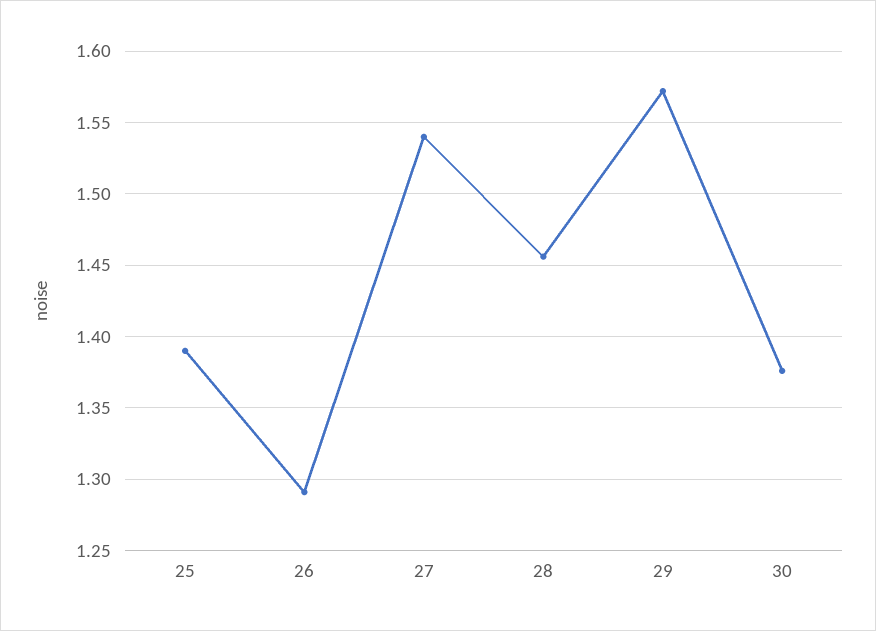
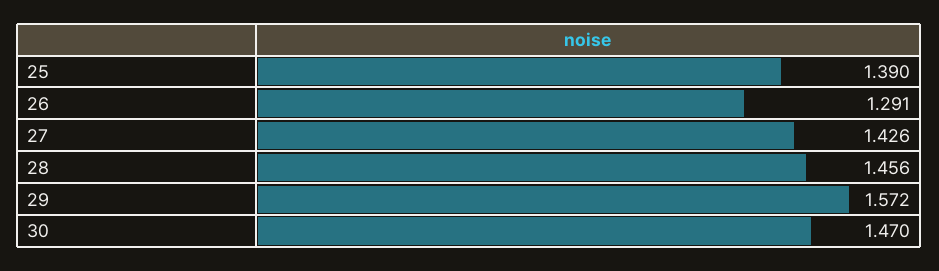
  {
    "25": 1.39,
    "26": 1.291,
-   "27": 1.54,
+   "27": 1.426,
    "28": 1.456,
    "29": 1.572,
-   "30": 1.375
+   "30": 1.47
  }

